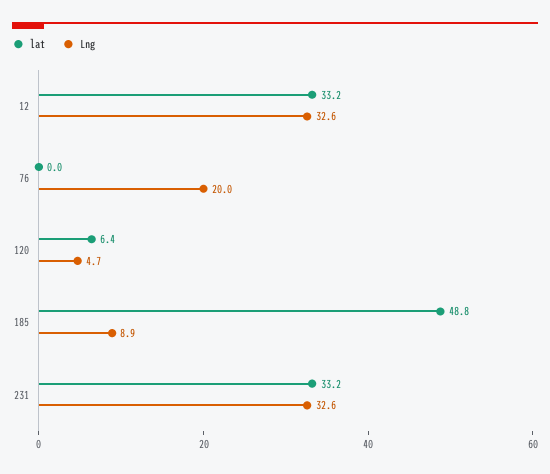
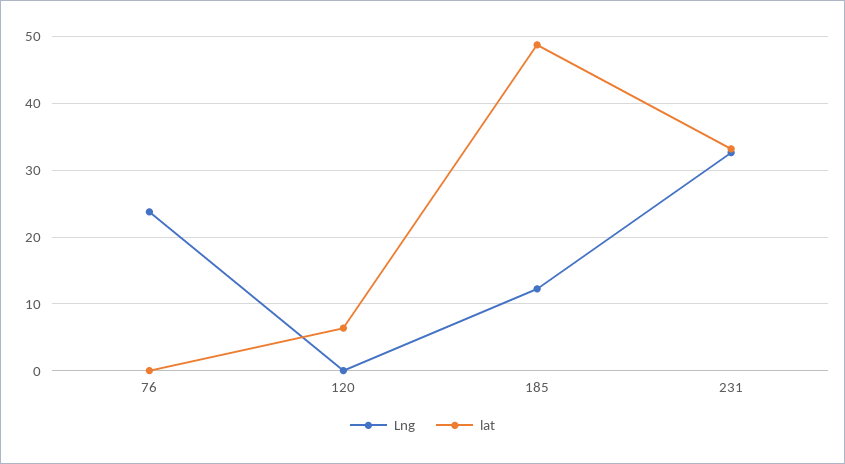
  {
    "lat": {
-     "12": 33.2,
      "76": 0,
      "120": 6.4,
      "185": 48.8,
      "231": 33.2
    },
    "Lng": {
-     "12": 32.6,
-     "76": 20,
+     "76": 24,
-     "120": 4.7,
+     "120": 0,
-     "185": 8.9,
+     "185": 12,
      "231": 32.6
    }
  }

